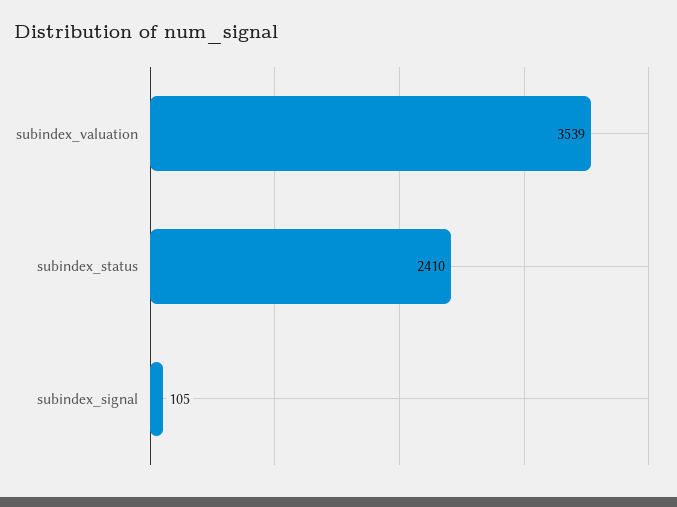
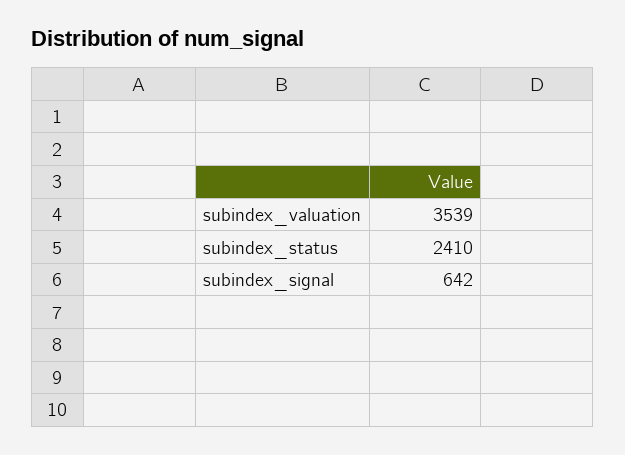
  {
    "subindex_valuation": 3539,
    "subindex_status": 2410,
-   "subindex_signal": 105
+   "subindex_signal": 642
  }

